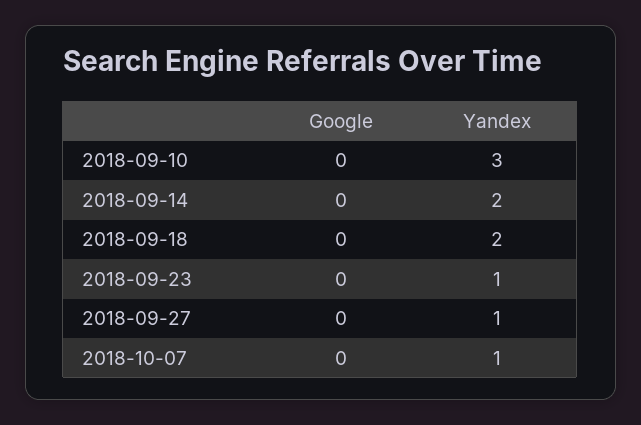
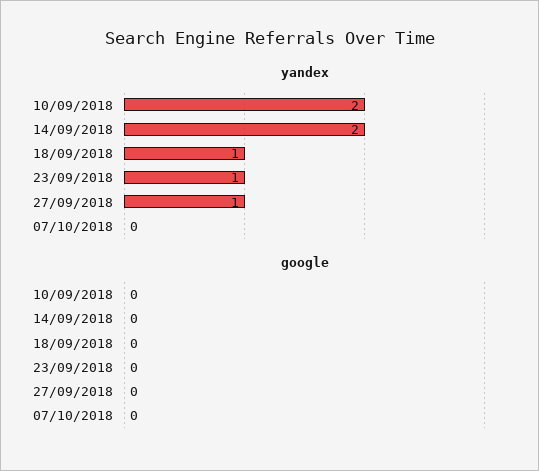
  {
    "Google": {
      "2018-09-10": 0,
      "2018-09-14": 0,
      "2018-09-18": 0,
      "2018-09-23": 0,
      "2018-09-27": 0,
      "2018-10-07": 0
    },
    "Yandex": {
-     "2018-09-10": 3,
+     "2018-09-10": 2,
      "2018-09-14": 2,
-     "2018-09-18": 2,
+     "2018-09-18": 1,
      "2018-09-23": 1,
      "2018-09-27": 1,
-     "2018-10-07": 1
+     "2018-10-07": 0
    }
  }

